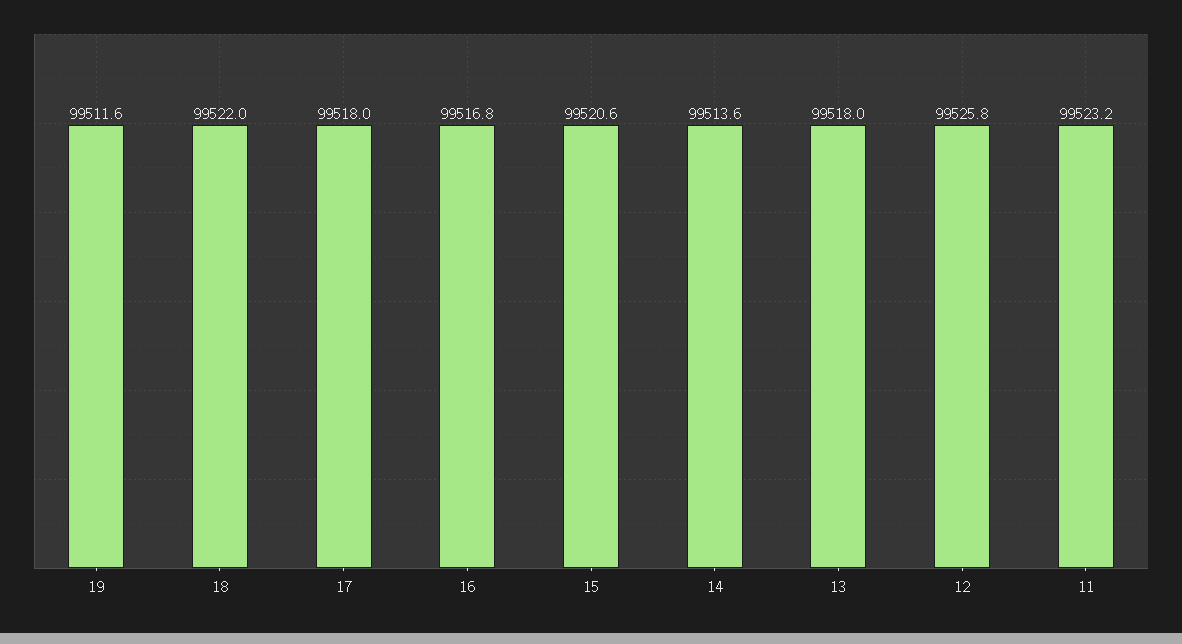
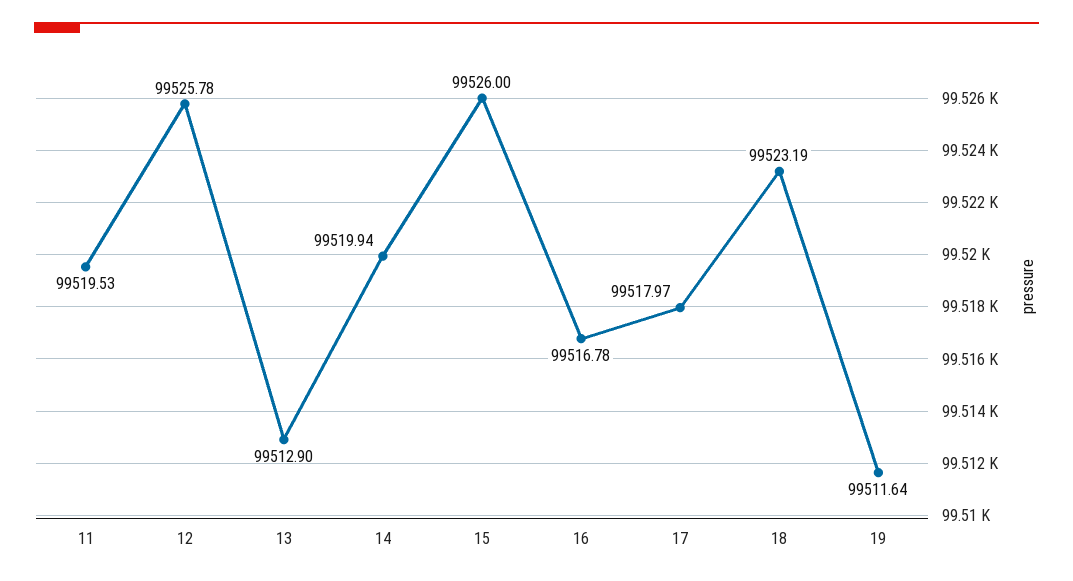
  {
    "19": 99511.64,
-   "18": 99522,
+   "18": 99523.19,
    "17": 99517.97,
    "16": 99516.78,
-   "15": 99520.6,
+   "15": 99526,
-   "14": 99513.6,
+   "14": 99519.94,
-   "13": 99518,
+   "13": 99512.9,
    "12": 99525.78,
-   "11": 99523.2
+   "11": 99519.53
  }

